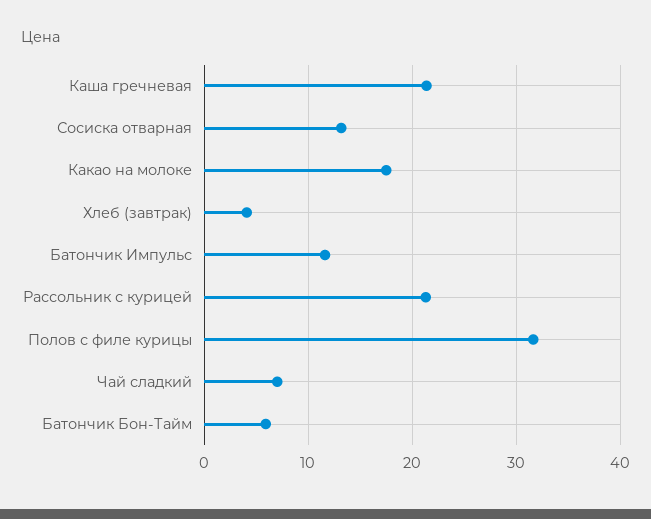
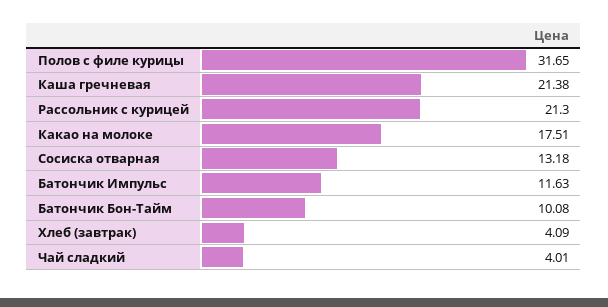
  {
    "Каша гречневая": 21.38,
    "Сосиска отварная": 13.18,
    "Какао на молоке": 17.51,
    "Хлеб (завтрак)": 4.09,
    "Батончик Импульс": 11.63,
    "Рассольник с курицей": 21.3,
    "Полов с филе курицы": 31.65,
-   "Чай сладкий": 7,
+   "Чай сладкий": 4.01,
-   "Батончик Бон-Тайм": 6
+   "Батончик Бон-Тайм": 10.08
  }

